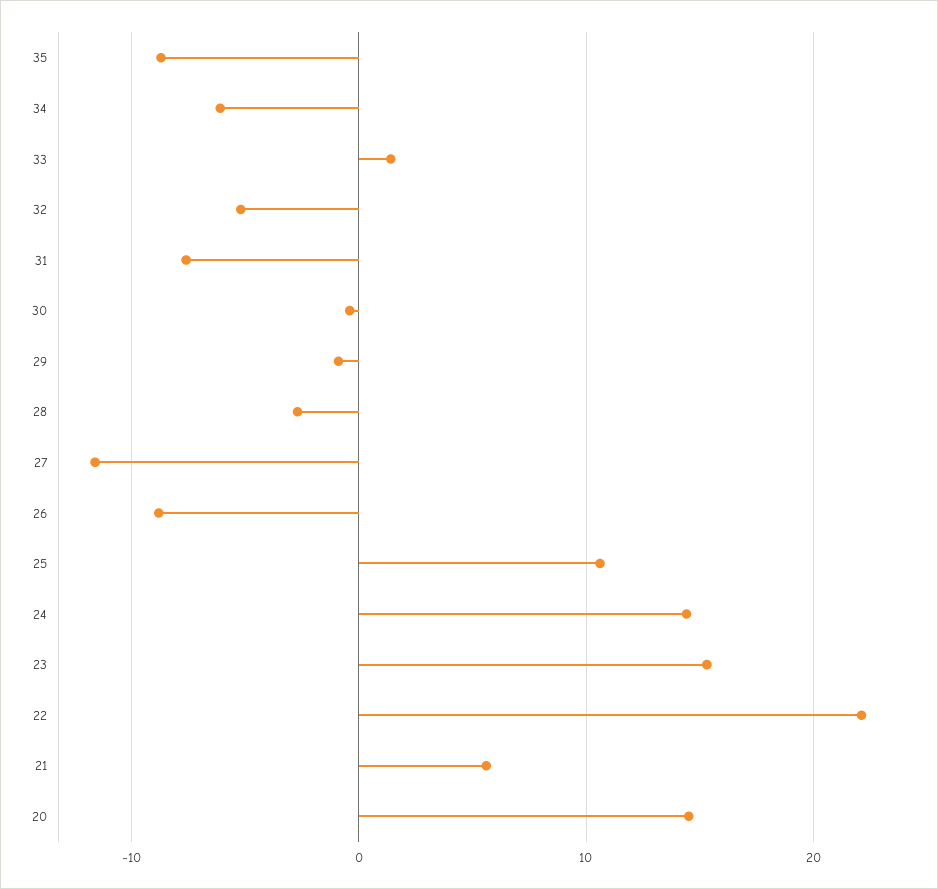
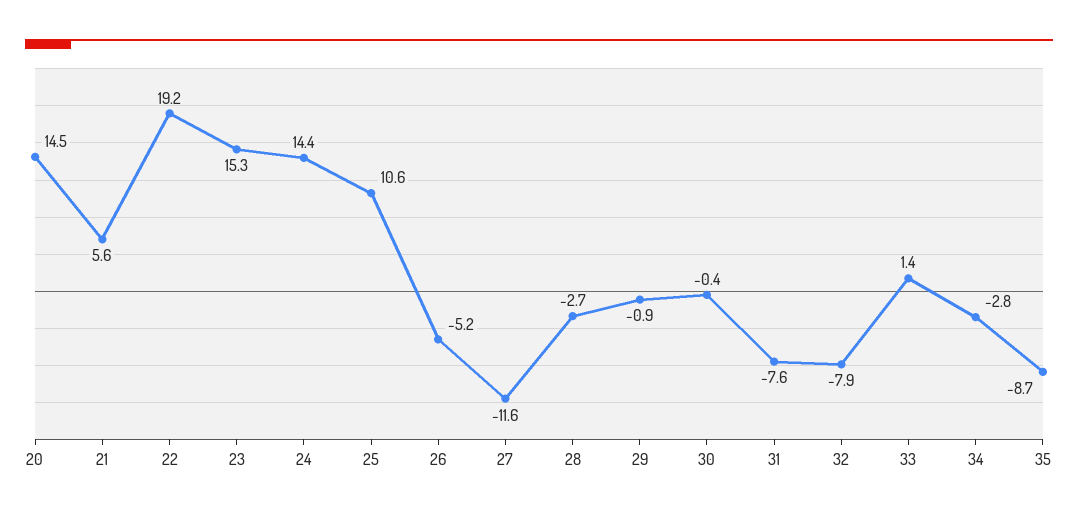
  {
    "35": -8.7,
-   "34": -6,
+   "34": -2.8,
    "33": 1.4,
-   "32": -5,
+   "32": -7.9,
    "31": -7.6,
    "30": -0.4,
    "29": -0.9,
    "28": -2.7,
    "27": -11.6,
-   "26": -9,
+   "26": -5.2,
    "25": 10.6,
    "24": 14.4,
    "23": 15.3,
-   "22": 22,
+   "22": 19.2,
    "21": 5.6,
    "20": 14.5
  }

